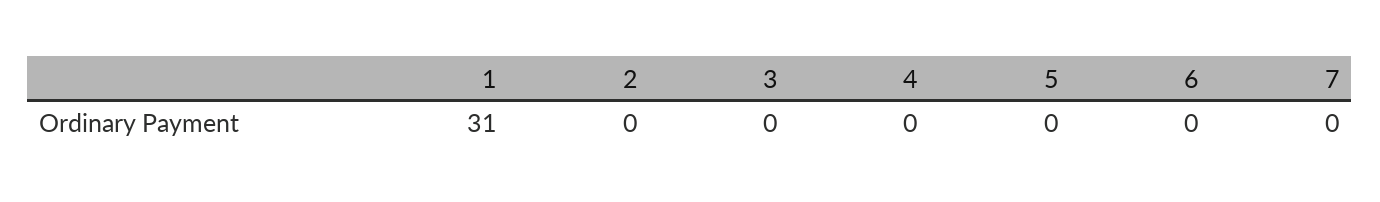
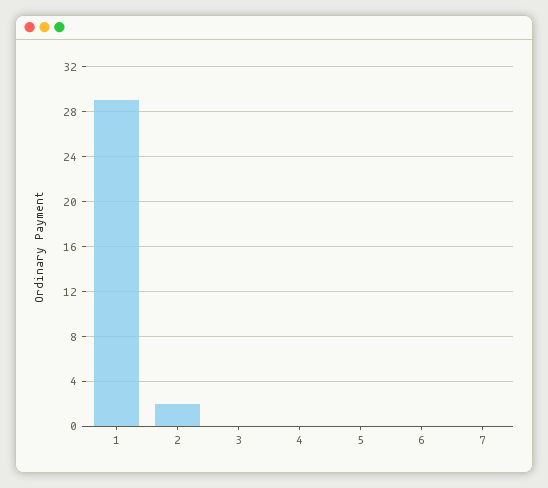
  {
-   "1": 31,
+   "1": 29,
-   "2": 0,
+   "2": 2,
    "3": 0,
    "4": 0,
    "5": 0,
    "6": 0,
    "7": 0
  }

